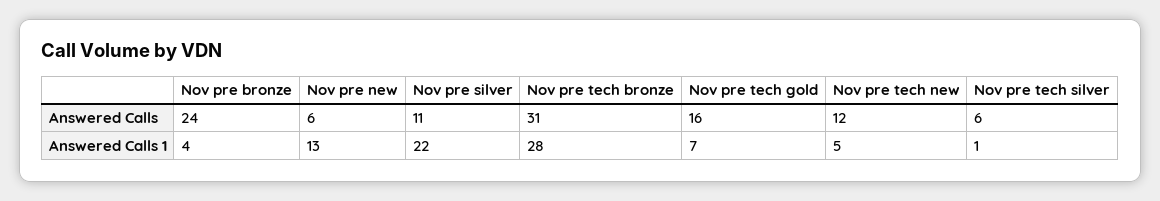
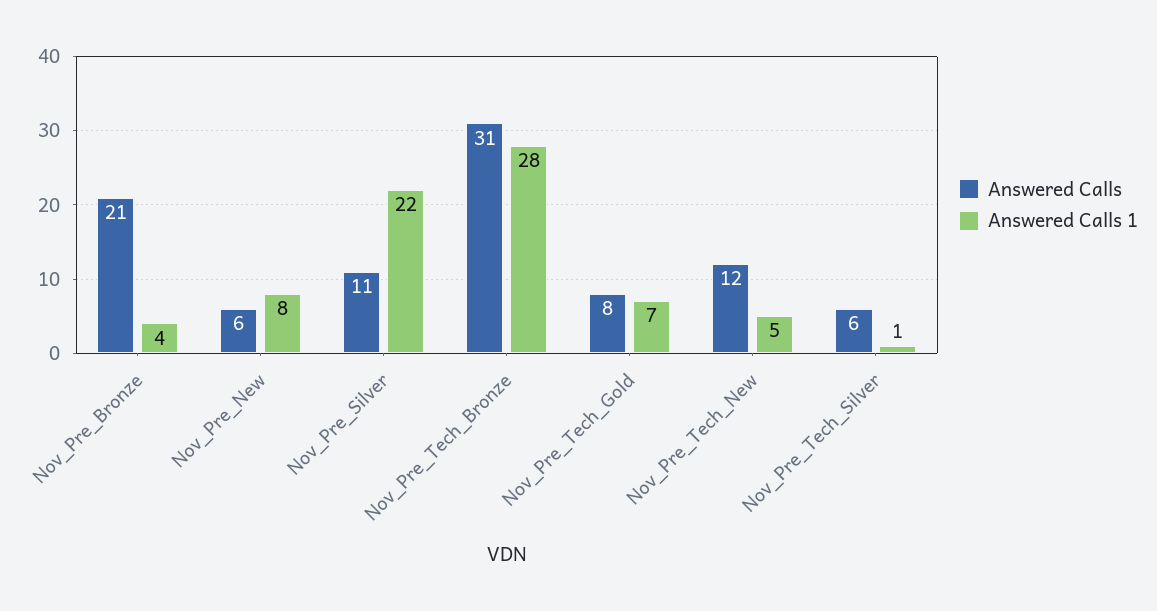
  {
    "Answered Calls": {
-     "Nov pre bronze": 24,
+     "Nov pre bronze": 21,
      "Nov pre new": 6,
      "Nov pre silver": 11,
      "Nov pre tech bronze": 31,
-     "Nov pre tech gold": 16,
+     "Nov pre tech gold": 8,
      "Nov pre tech new": 12,
      "Nov pre tech silver": 6
    },
    "Answered Calls 1": {
      "Nov pre bronze": 4,
-     "Nov pre new": 13,
+     "Nov pre new": 8,
      "Nov pre silver": 22,
      "Nov pre tech bronze": 28,
      "Nov pre tech gold": 7,
      "Nov pre tech new": 5,
      "Nov pre tech silver": 1
    }
  }

